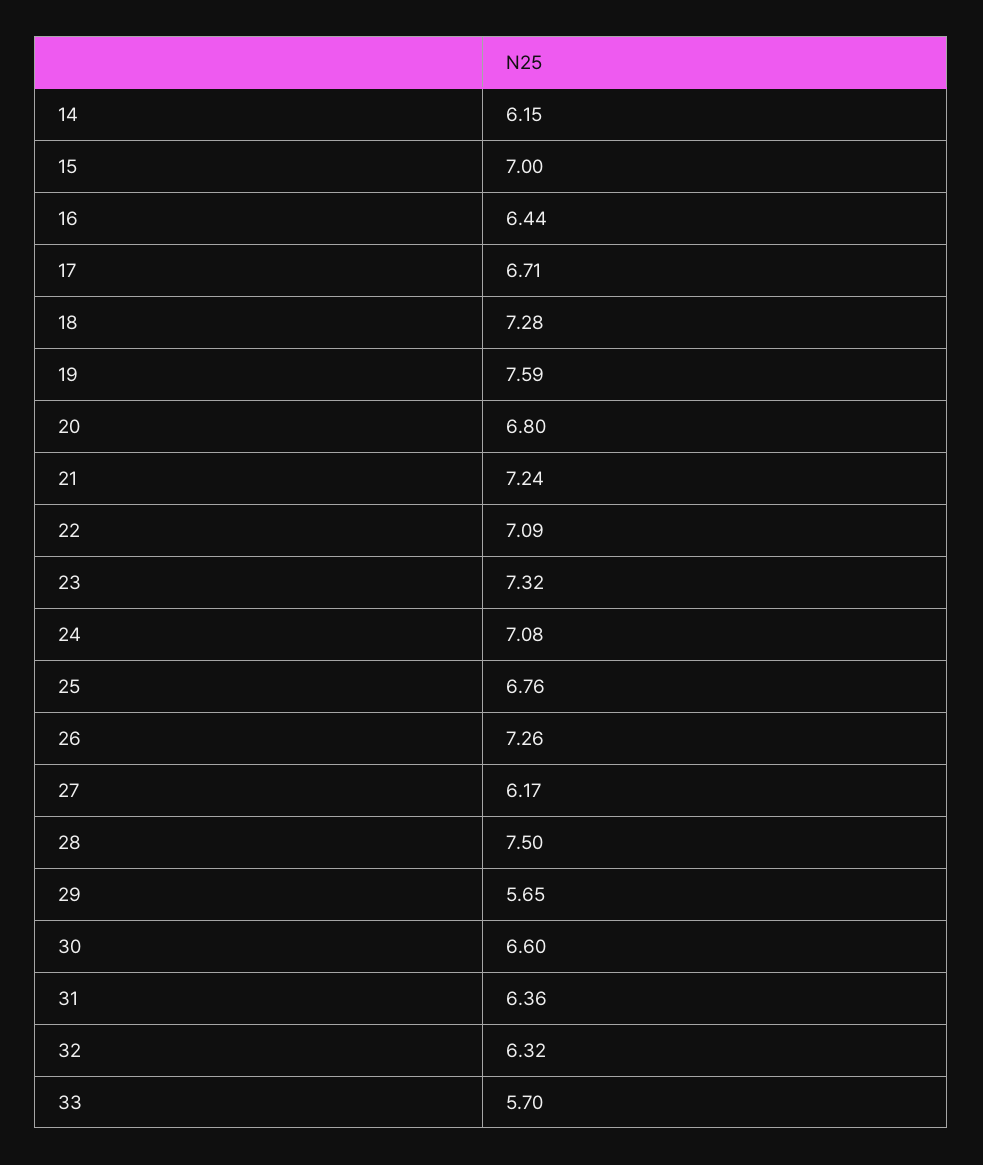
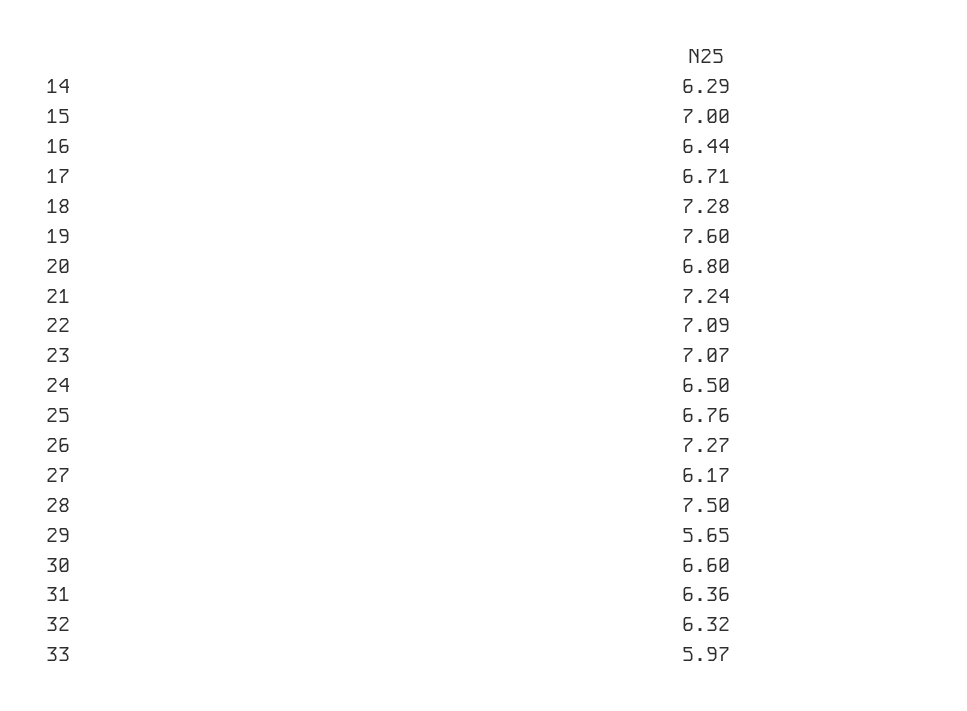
  {
-   "14": 6.15,
+   "14": 6.29,
    "15": 7,
    "16": 6.44,
    "17": 6.71,
    "18": 7.28,
-   "19": 7.59,
+   "19": 7.6,
    "20": 6.8,
    "21": 7.24,
    "22": 7.09,
-   "23": 7.32,
+   "23": 7.07,
-   "24": 7.08,
+   "24": 6.5,
    "25": 6.76,
-   "26": 7.26,
+   "26": 7.27,
    "27": 6.17,
    "28": 7.5,
    "29": 5.65,
    "30": 6.6,
    "31": 6.36,
    "32": 6.32,
-   "33": 5.7
+   "33": 5.97
  }

